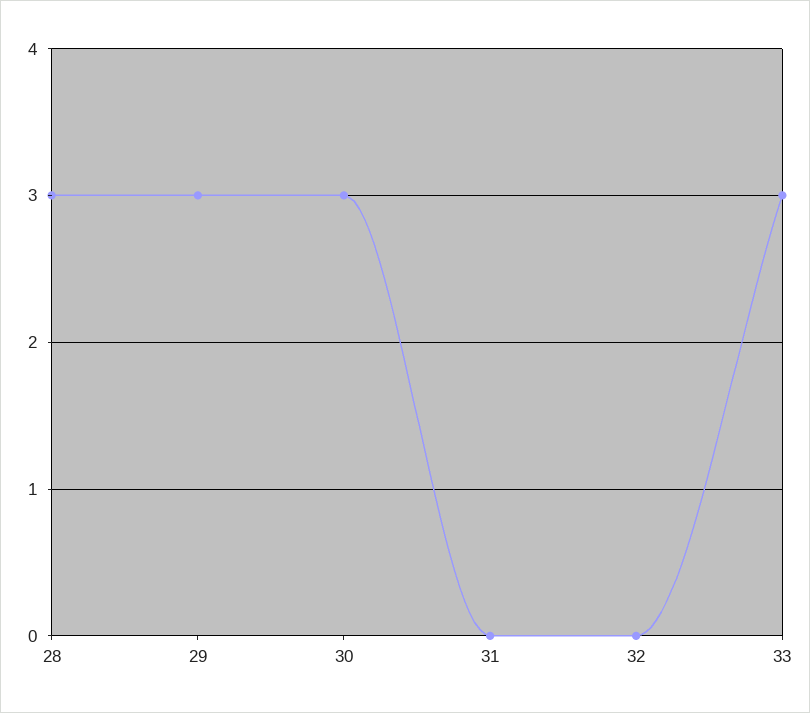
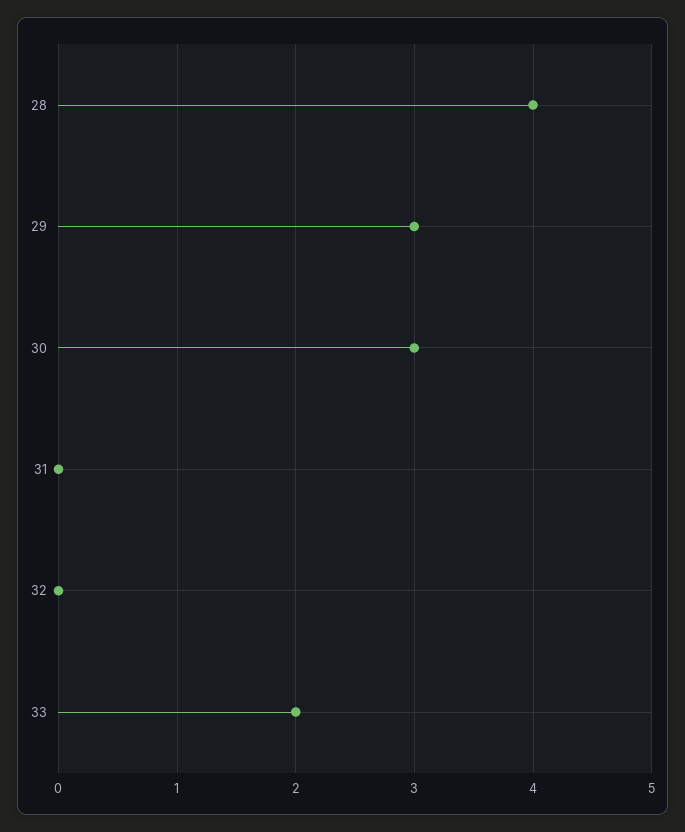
  {
-   "28": 3,
+   "28": 4,
    "29": 3,
    "30": 3,
    "31": 0,
    "32": 0,
-   "33": 3
+   "33": 2
  }

